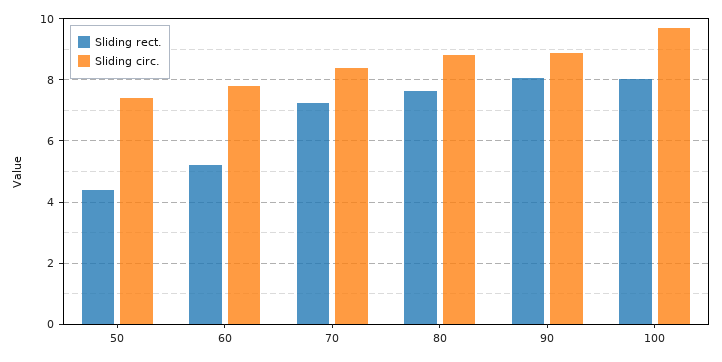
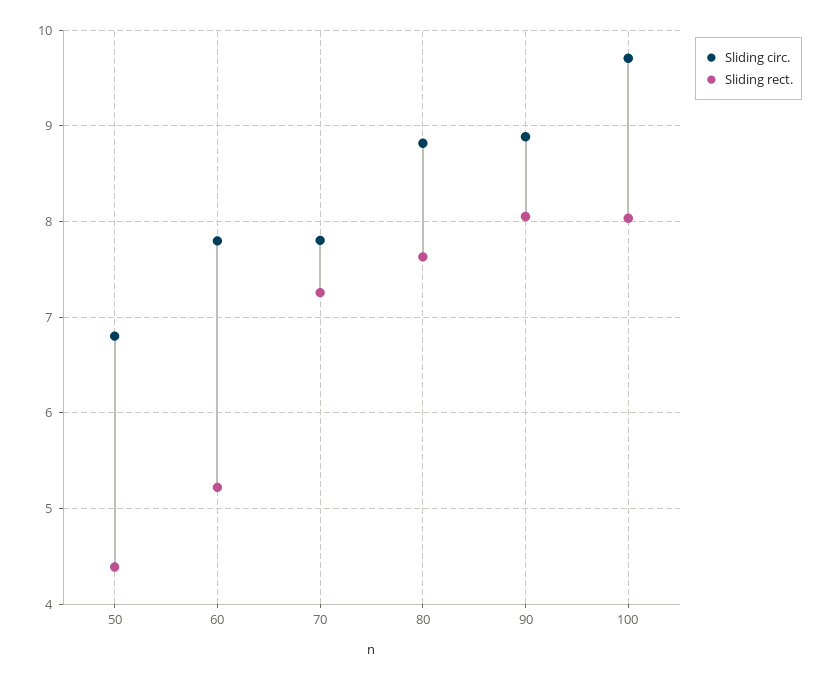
  {
    "Sliding rect.": {
      "50": 4.4,
      "60": 5.2,
      "70": 7.3,
      "80": 7.6,
      "90": 8.1,
      "100": 8
    },
    "Sliding circ.": {
-     "50": 7.4,
+     "50": 6.8,
      "60": 7.8,
-     "70": 8.4,
+     "70": 7.8,
      "80": 8.8,
      "90": 8.9,
      "100": 9.7
    }
  }

